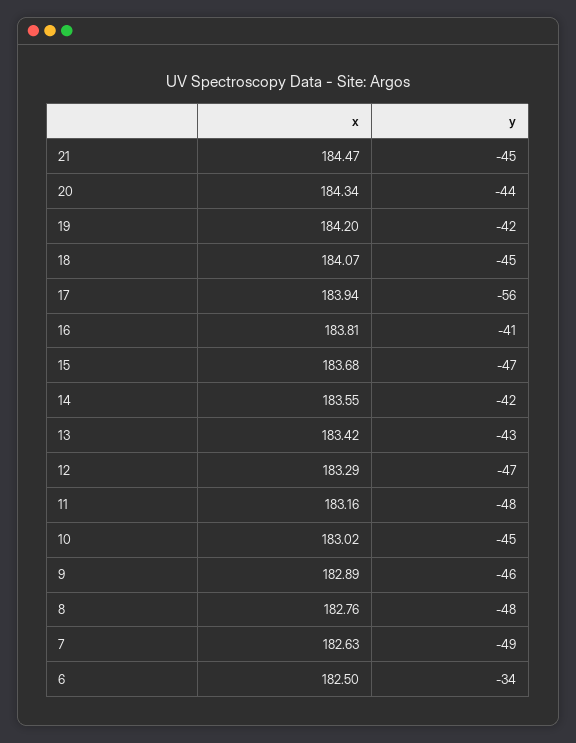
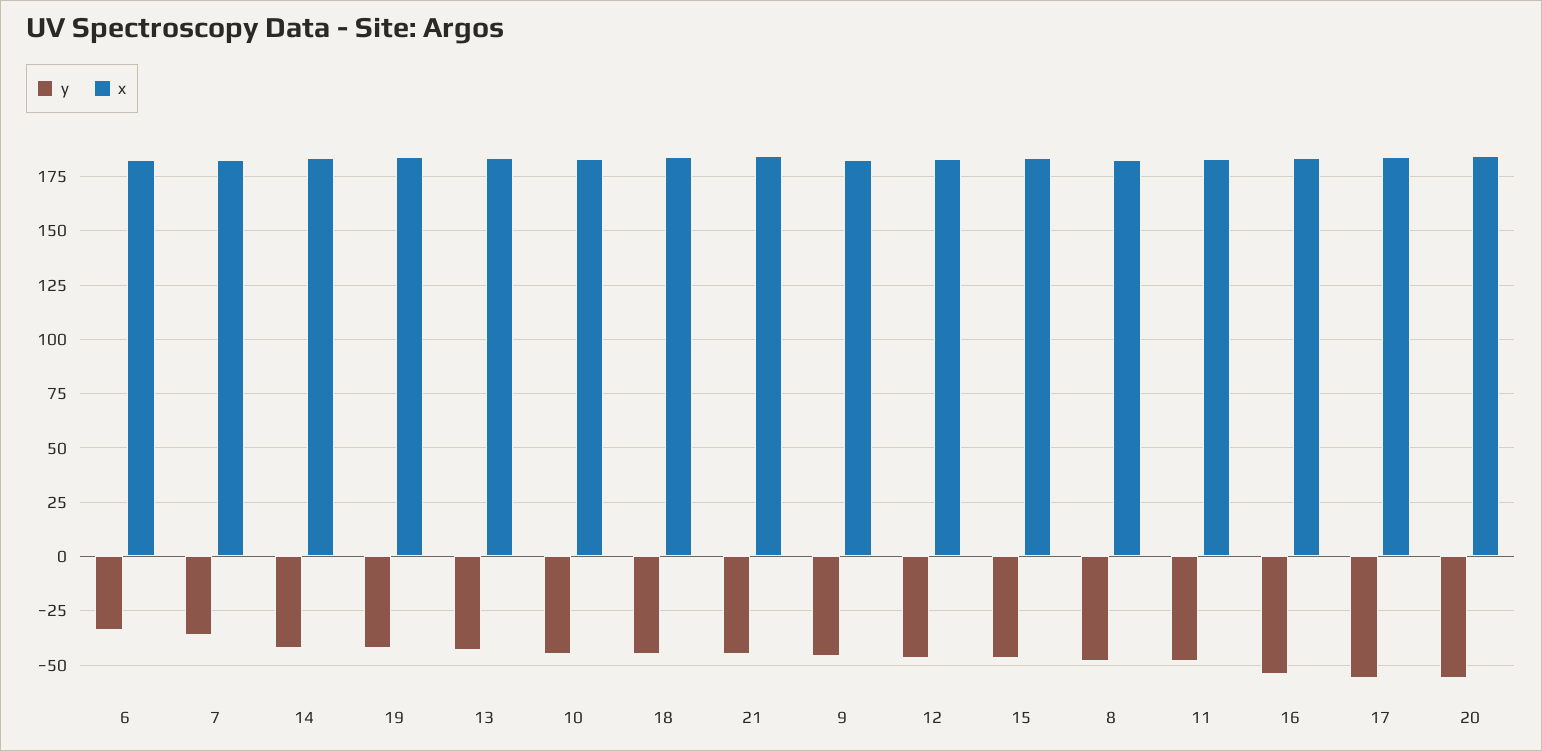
  {
    "x": {
      "21": 184.47,
      "20": 184.34,
      "19": 184.2,
      "18": 184.07,
      "17": 183.94,
      "16": 183.81,
      "15": 183.68,
      "14": 183.55,
      "13": 183.42,
      "12": 183.29,
      "11": 183.16,
      "10": 183.02,
      "9": 182.89,
      "8": 182.76,
      "7": 182.63,
      "6": 182.5
    },
    "y": {
      "21": -45,
-     "20": -44,
+     "20": -55,
      "19": -42,
      "18": -45,
      "17": -56,
-     "16": -41,
+     "16": -55,
      "15": -47,
      "14": -42,
      "13": -43,
      "12": -47,
      "11": -48,
      "10": -45,
      "9": -46,
      "8": -48,
-     "7": -49,
+     "7": -35,
      "6": -34
    }
  }

